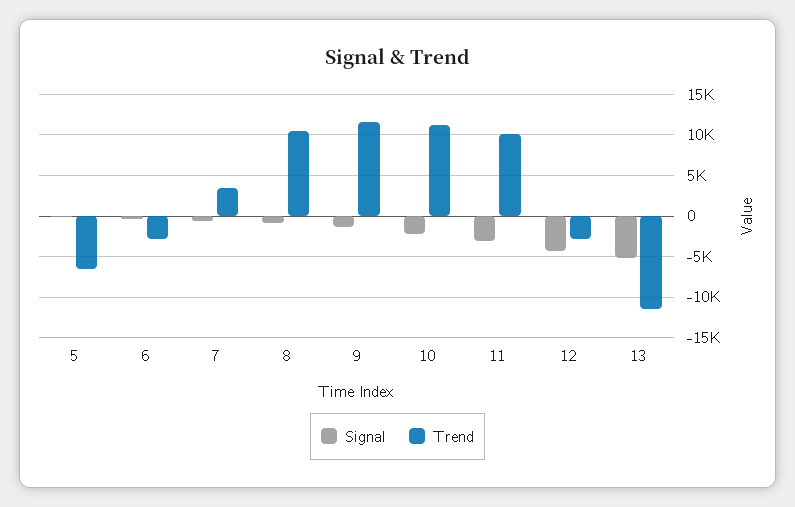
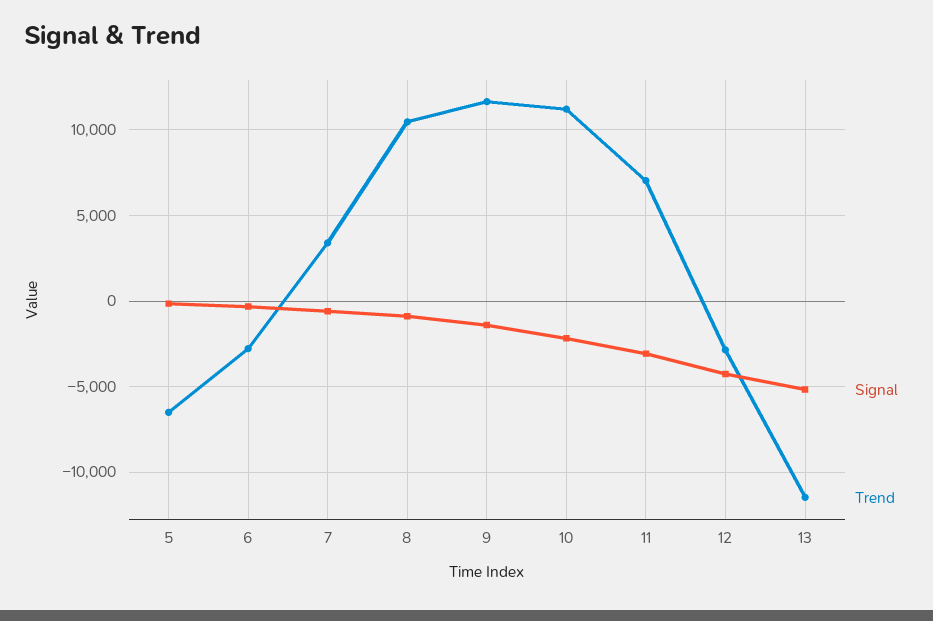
  {
    "Signal": {
      "5": 0,
      "6": -500,
      "7": -500,
      "8": -1000,
      "9": -1500,
      "10": -2000,
      "11": -3000,
      "12": -4500,
      "13": -5000
    },
    "Trend": {
      "5": -6500,
      "6": -3000,
      "7": 3500,
      "8": 10500,
      "9": 11500,
      "10": 11000,
-     "11": 10000,
+     "11": 7000,
      "12": -3000,
      "13": -11500
    }
  }

